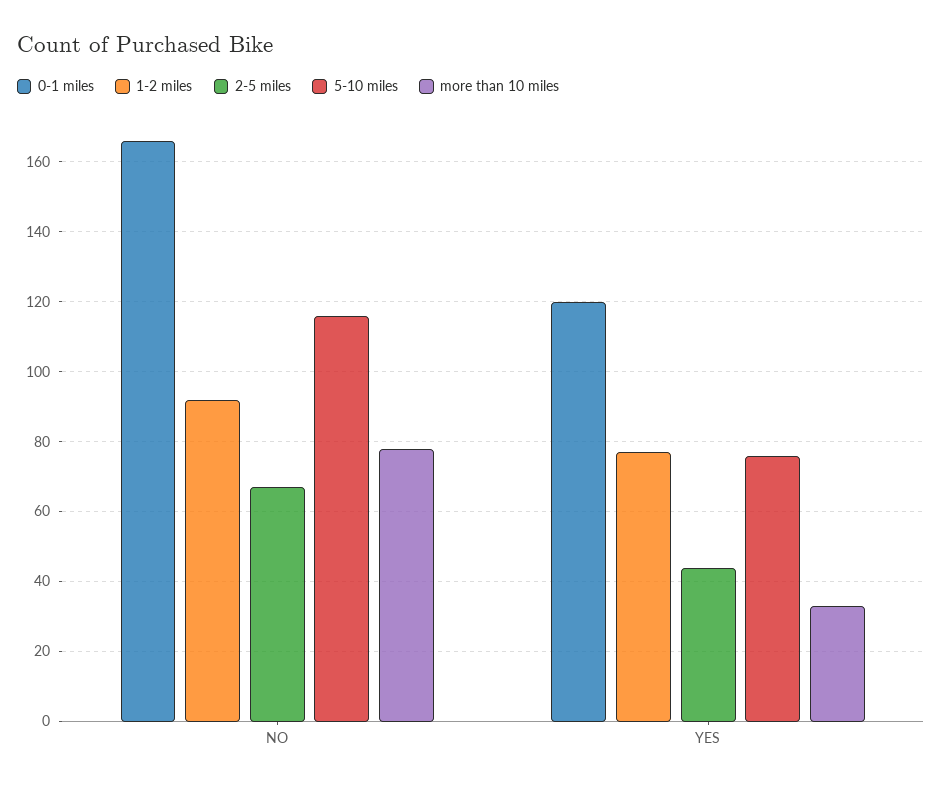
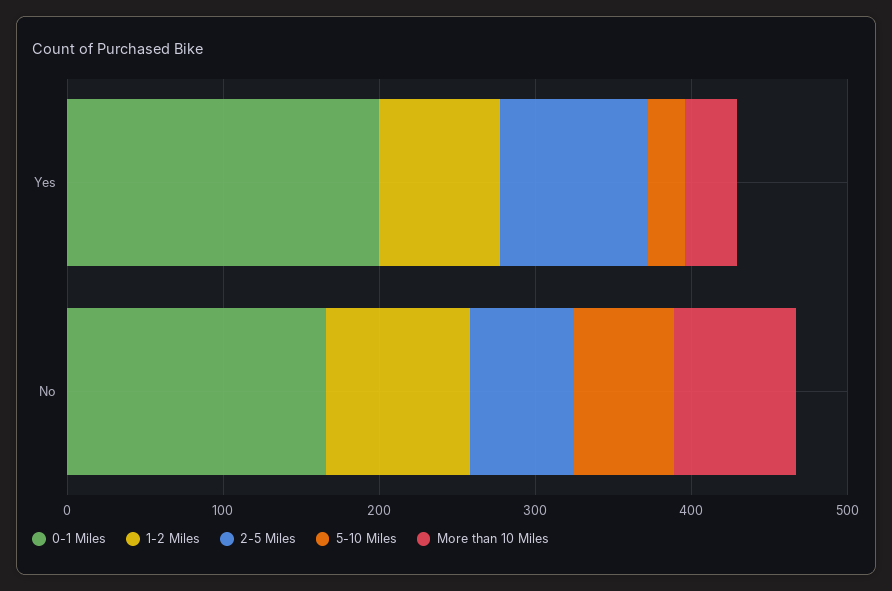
  {
    "0-1 miles": {
      "NO": 165,
-     "YES": 120
+     "YES": 200
    },
    "1-2 miles": {
      "NO": 90,
      "YES": 75
    },
    "2-5 miles": {
      "NO": 65,
-     "YES": 45
+     "YES": 100
    },
    "5-10 miles": {
-     "NO": 115,
+     "NO": 60,
-     "YES": 75
+     "YES": 20
    },
    "more than 10 miles": {
      "NO": 80,
      "YES": 35
    }
  }

